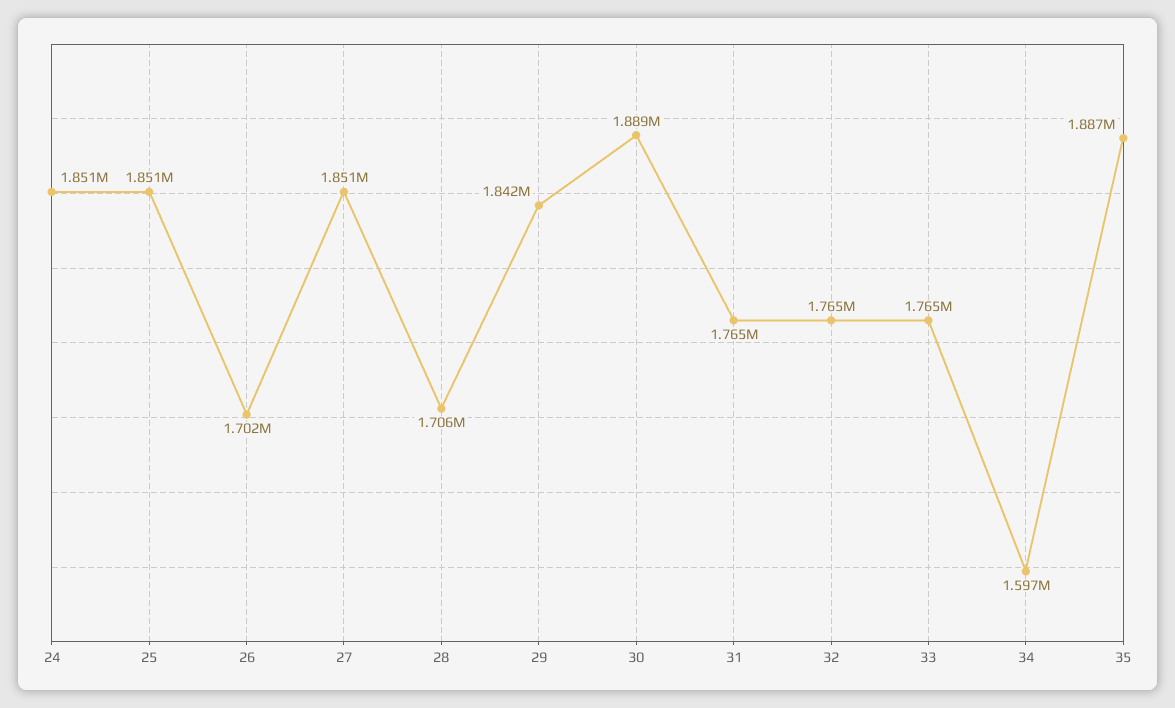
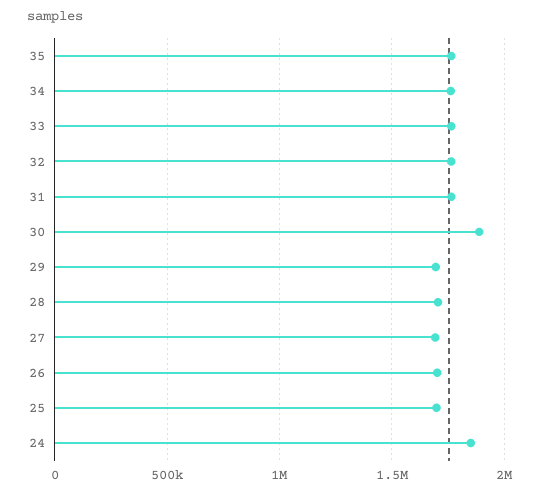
  {
    "24": 1851000,
-   "25": 1851000,
+   "25": 1700000,
    "26": 1702000,
-   "27": 1851000,
+   "27": 1700000,
    "28": 1706000,
-   "29": 1842000,
+   "29": 1700000,
    "30": 1889000,
    "31": 1765000,
    "32": 1765000,
    "33": 1765000,
-   "34": 1597000,
+   "34": 1750000,
-   "35": 1887000
+   "35": 1750000
  }

